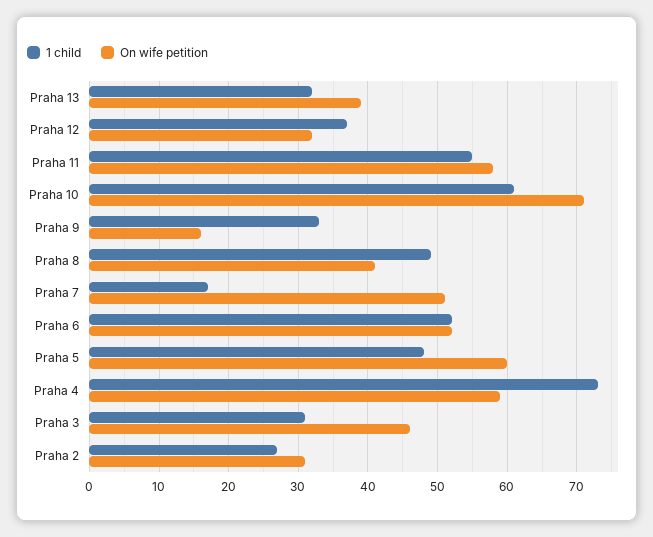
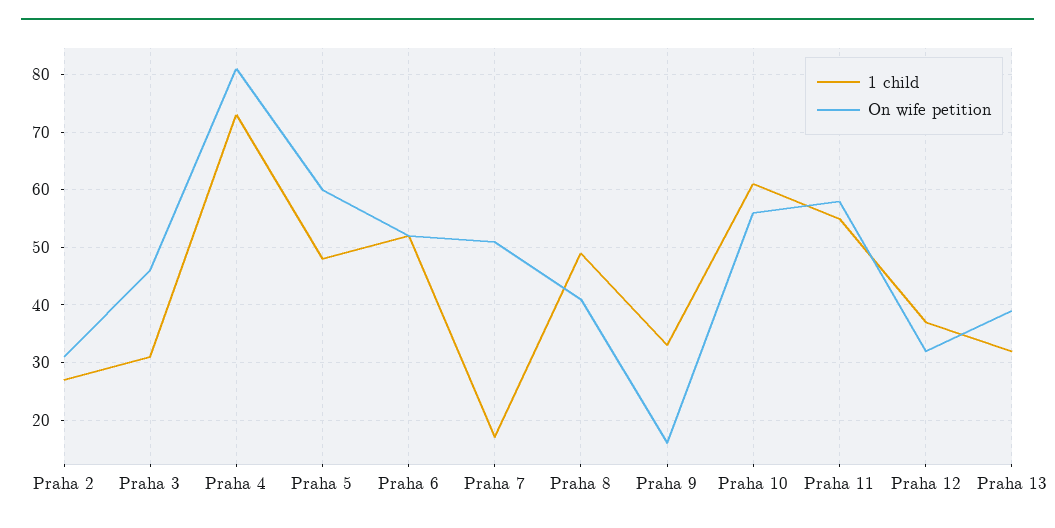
  {
    "1 child": {
      "Praha 13": 32,
      "Praha 12": 37,
      "Praha 11": 55,
      "Praha 10": 61,
      "Praha 9": 33,
      "Praha 8": 49,
      "Praha 7": 17,
      "Praha 6": 52,
      "Praha 5": 48,
      "Praha 4": 73,
      "Praha 3": 31,
      "Praha 2": 27
    },
    "On wife petition": {
      "Praha 13": 39,
      "Praha 12": 32,
      "Praha 11": 58,
-     "Praha 10": 71,
+     "Praha 10": 55,
      "Praha 9": 16,
      "Praha 8": 41,
      "Praha 7": 51,
      "Praha 6": 52,
      "Praha 5": 60,
-     "Praha 4": 59,
+     "Praha 4": 80,
      "Praha 3": 46,
      "Praha 2": 31
    }
  }

